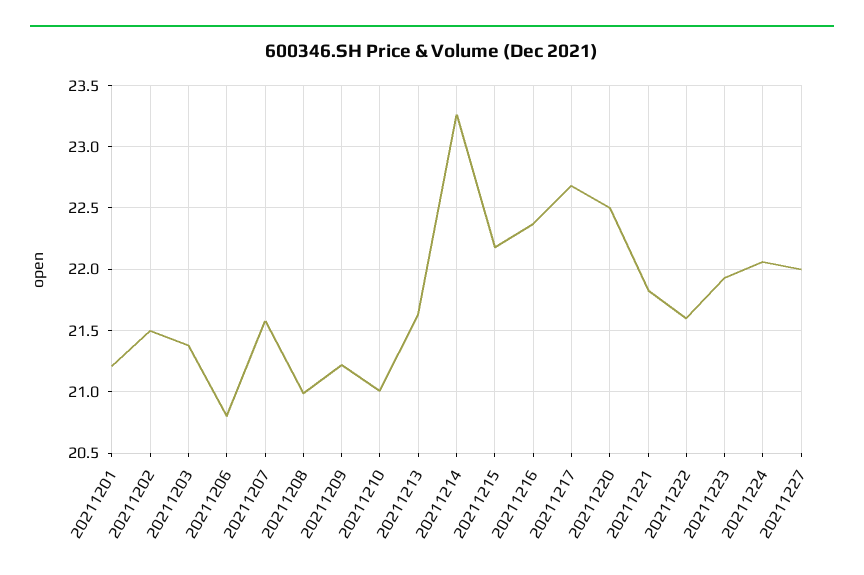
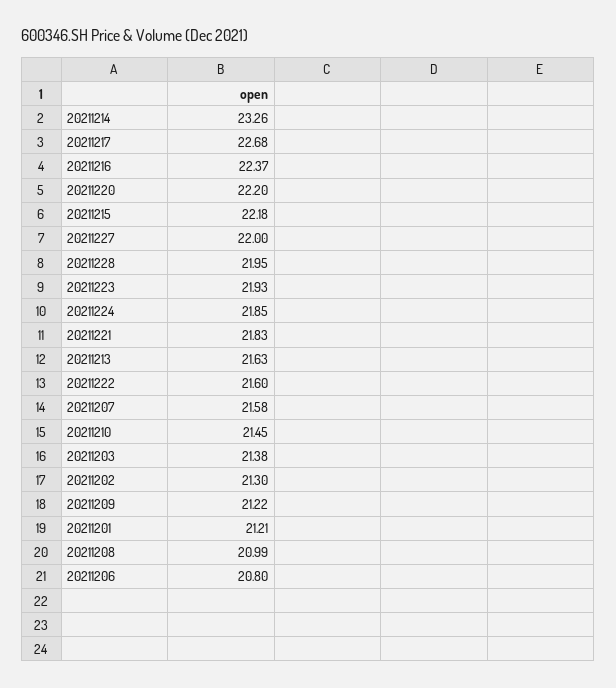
  {
    "20211201": 21.21,
-   "20211202": 21.5,
+   "20211202": 21.3,
    "20211203": 21.38,
    "20211206": 20.8,
    "20211207": 21.58,
    "20211208": 20.99,
    "20211209": 21.22,
-   "20211210": 21,
+   "20211210": 21.45,
    "20211213": 21.63,
    "20211214": 23.26,
    "20211215": 22.18,
    "20211216": 22.37,
    "20211217": 22.68,
-   "20211220": 22.5,
+   "20211220": 22.2,
    "20211221": 21.83,
    "20211222": 21.6,
    "20211223": 21.93,
-   "20211224": 22.05,
+   "20211224": 21.85,
-   "20211227": 22
+   "20211227": 22,
+   "20211228": 21.95
  }

